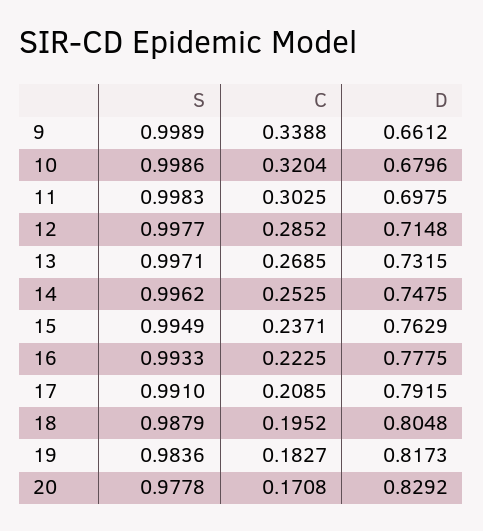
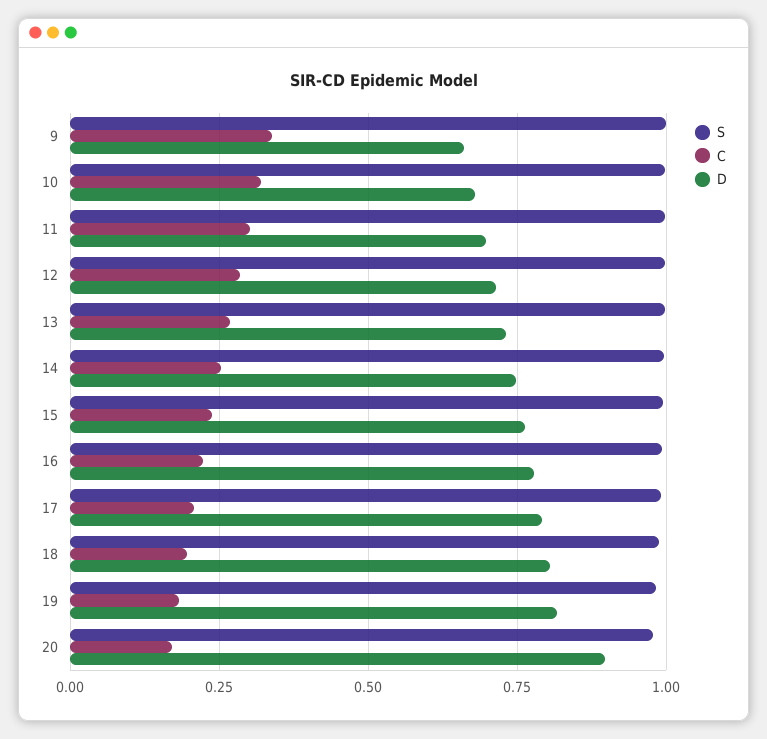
  {
    "S": {
      "9": 0.9989,
      "10": 0.9986,
      "11": 0.9983,
      "12": 0.9977,
      "13": 0.9971,
      "14": 0.9962,
      "15": 0.9949,
      "16": 0.9933,
      "17": 0.991,
      "18": 0.9879,
      "19": 0.9836,
      "20": 0.9778
    },
    "C": {
      "9": 0.3388,
      "10": 0.3204,
      "11": 0.3025,
      "12": 0.2852,
      "13": 0.2685,
      "14": 0.2525,
      "15": 0.2371,
      "16": 0.2225,
      "17": 0.2085,
      "18": 0.1952,
      "19": 0.1827,
      "20": 0.1708
    },
    "D": {
      "9": 0.6612,
      "10": 0.6796,
      "11": 0.6975,
      "12": 0.7148,
      "13": 0.7315,
      "14": 0.7475,
      "15": 0.7629,
      "16": 0.7775,
      "17": 0.7915,
      "18": 0.8048,
      "19": 0.8173,
-     "20": 0.8292
+     "20": 0.9
    }
  }

